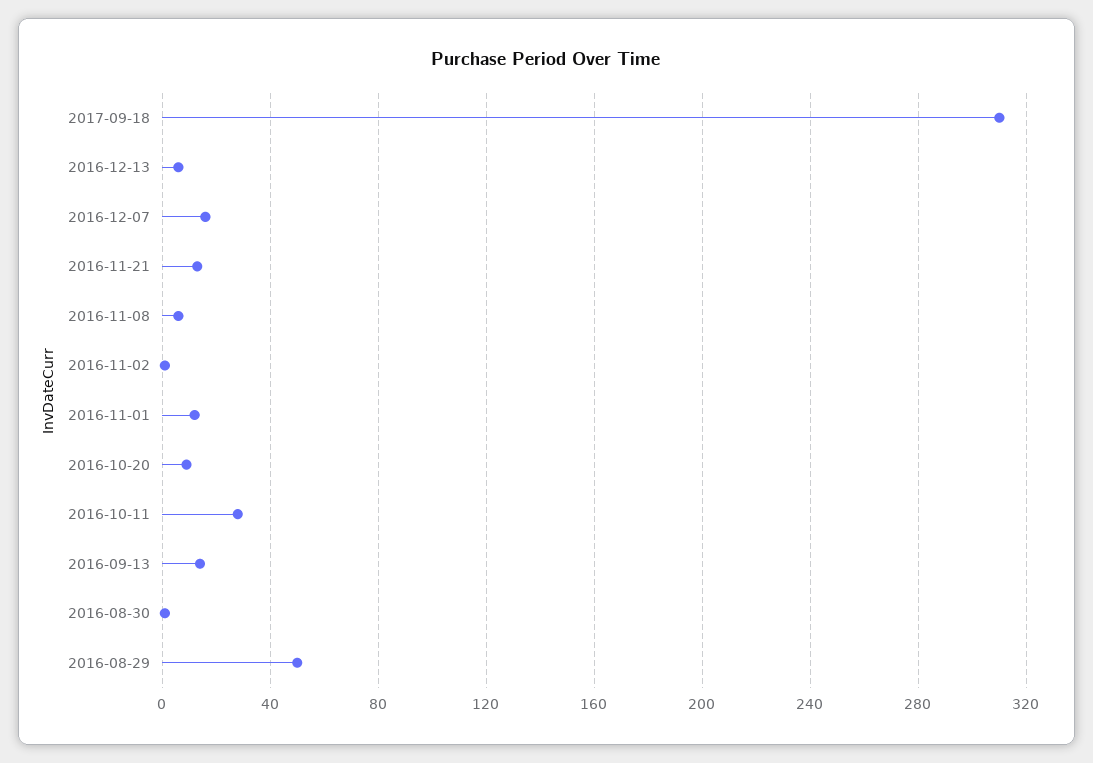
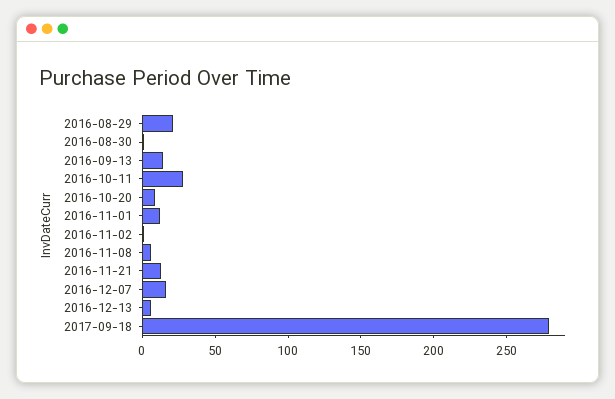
  {
-   "2017-09-18": 310,
+   "2017-09-18": 280,
    "2016-12-13": 5,
    "2016-12-07": 15,
    "2016-11-21": 15,
    "2016-11-08": 5,
    "2016-11-02": 0,
    "2016-11-01": 10,
    "2016-10-20": 10,
    "2016-10-11": 30,
    "2016-09-13": 15,
    "2016-08-30": 0,
-   "2016-08-29": 50
+   "2016-08-29": 20
  }

